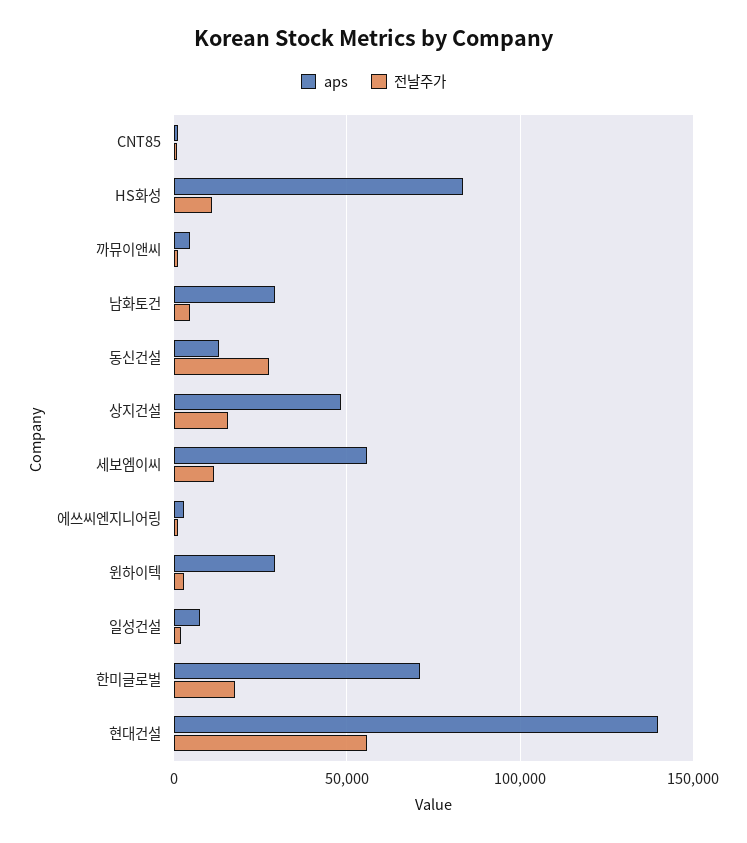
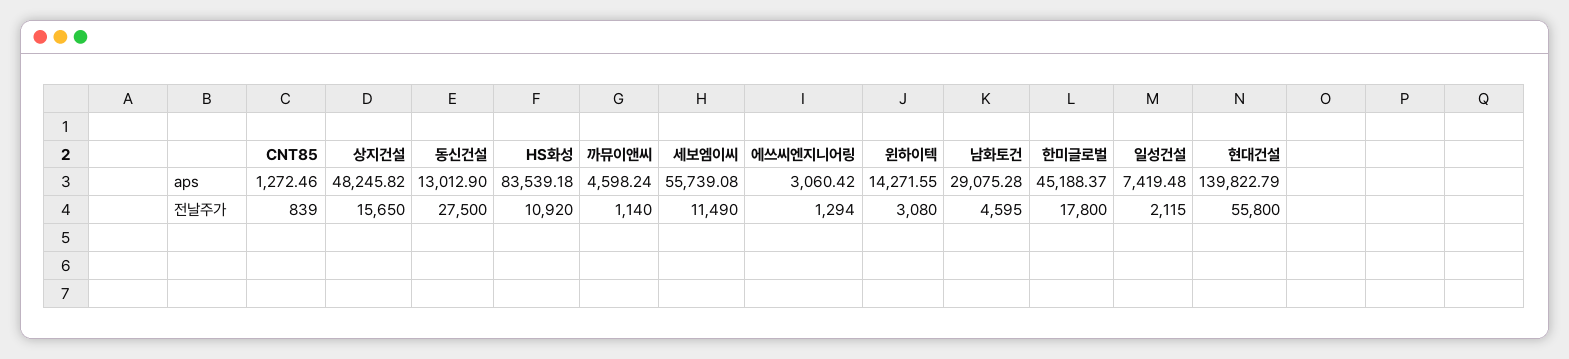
  {
    "aps": {
      "CNT85": 1272.46,
      "HS화성": 83539.18,
      "까뮤이앤씨": 4598.24,
      "남화토건": 29075.28,
      "동신건설": 13012.9,
      "상지건설": 48245.82,
      "세보엠이씨": 55739.08,
      "에쓰씨엔지니어링": 3060.42,
-     "윈하이텍": 30000,
+     "윈하이텍": 14271.55,
      "일성건설": 7419.48,
-     "한미글로벌": 70000,
+     "한미글로벌": 45188.37,
      "현대건설": 139822.79
    },
    "전날주가": {
      "CNT85": 839,
      "HS화성": 10920,
      "까뮤이앤씨": 1140,
      "남화토건": 4595,
      "동신건설": 27500,
      "상지건설": 15650,
      "세보엠이씨": 11490,
      "에쓰씨엔지니어링": 1294,
      "윈하이텍": 3080,
      "일성건설": 2115,
      "한미글로벌": 17800,
      "현대건설": 55800
    }
  }

